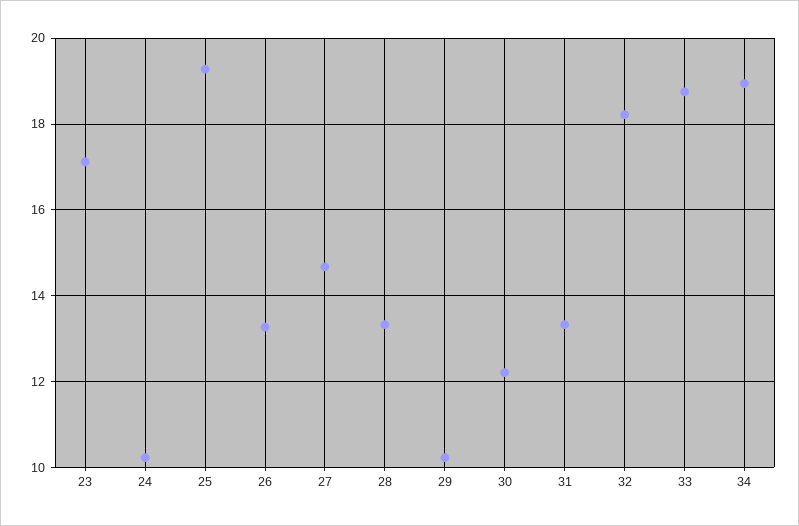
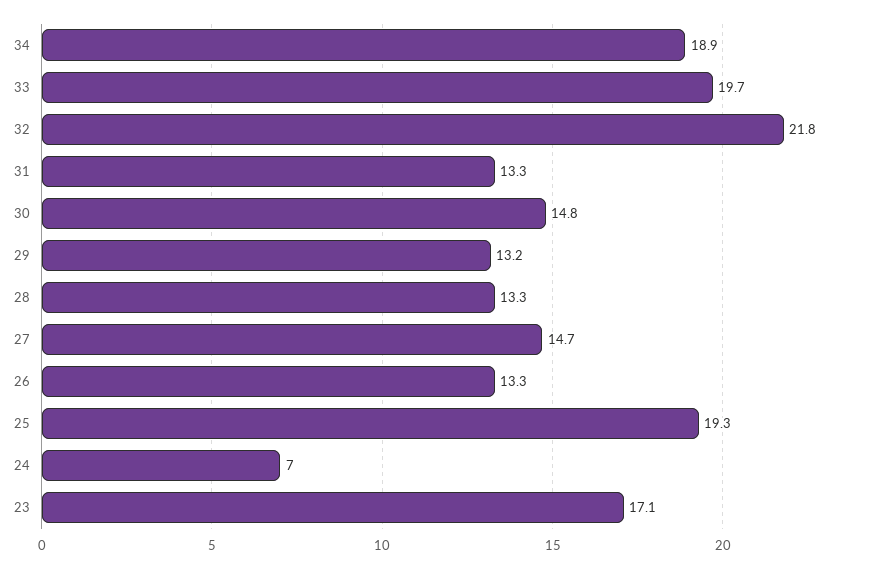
  {
    "23": 17.1,
-   "24": 10.2,
+   "24": 7,
    "25": 19.3,
    "26": 13.3,
    "27": 14.7,
    "28": 13.3,
-   "29": 10.2,
+   "29": 13.2,
-   "30": 12.2,
+   "30": 14.8,
    "31": 13.3,
-   "32": 18.2,
+   "32": 21.8,
-   "33": 18.8,
+   "33": 19.7,
    "34": 18.9
  }

